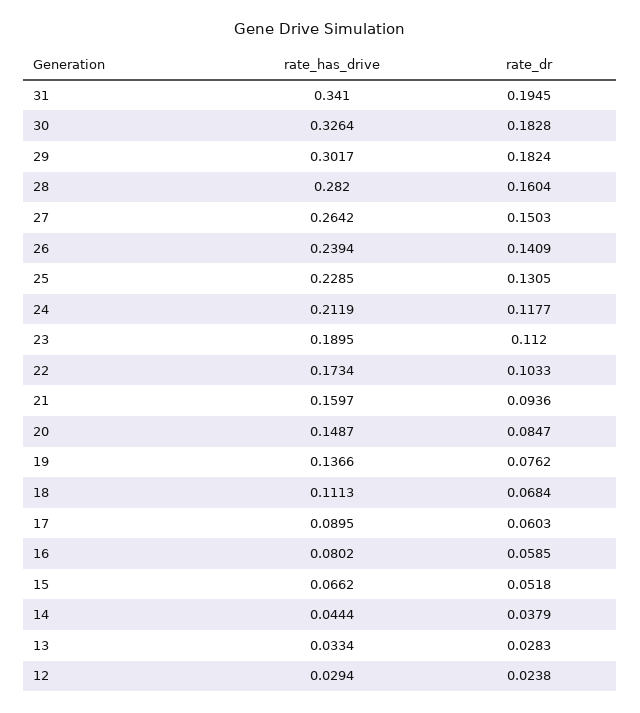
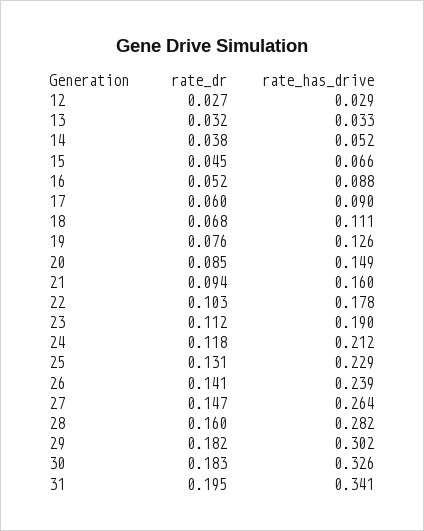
  {
    "rate_has_drive": {
      "31": 0.341,
      "30": 0.3264,
      "29": 0.3017,
      "28": 0.282,
      "27": 0.2642,
      "26": 0.2394,
      "25": 0.2285,
      "24": 0.2119,
      "23": 0.1895,
-     "22": 0.1734,
+     "22": 0.178,
      "21": 0.1597,
      "20": 0.1487,
-     "19": 0.1366,
+     "19": 0.126,
      "18": 0.1113,
      "17": 0.0895,
-     "16": 0.0802,
+     "16": 0.088,
      "15": 0.0662,
-     "14": 0.0444,
+     "14": 0.052,
      "13": 0.0334,
      "12": 0.0294
    },
    "rate_dr": {
      "31": 0.1945,
      "30": 0.1828,
      "29": 0.1824,
      "28": 0.1604,
-     "27": 0.1503,
+     "27": 0.147,
      "26": 0.1409,
      "25": 0.1305,
      "24": 0.1177,
      "23": 0.112,
      "22": 0.1033,
      "21": 0.0936,
      "20": 0.0847,
      "19": 0.0762,
      "18": 0.0684,
      "17": 0.0603,
-     "16": 0.0585,
+     "16": 0.052,
-     "15": 0.0518,
+     "15": 0.045,
      "14": 0.0379,
-     "13": 0.0283,
+     "13": 0.032,
-     "12": 0.0238
+     "12": 0.027
    }
  }

